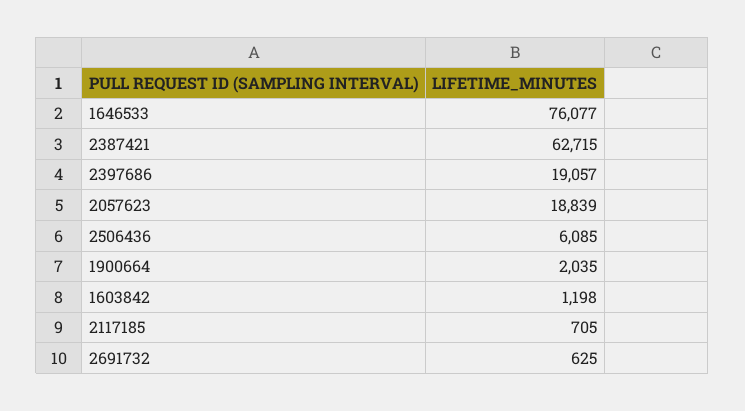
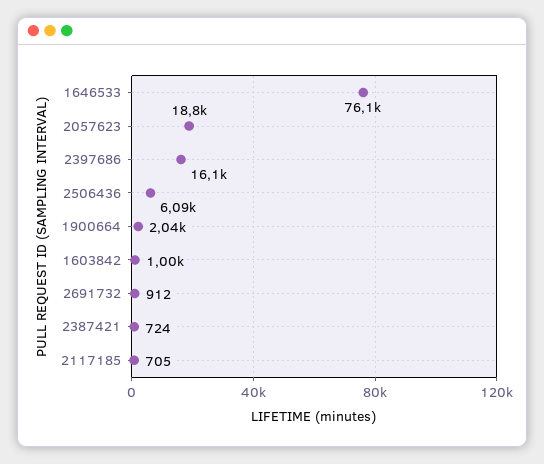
  {
    "1646533": 76077,
-   "2387421": 62715,
+   "2387421": 724,
-   "2397686": 19057,
+   "2397686": 16100,
    "2057623": 18839,
    "2506436": 6085,
    "1900664": 2035,
-   "1603842": 1198,
+   "1603842": 1000,
    "2117185": 705,
-   "2691732": 625
+   "2691732": 912
  }

